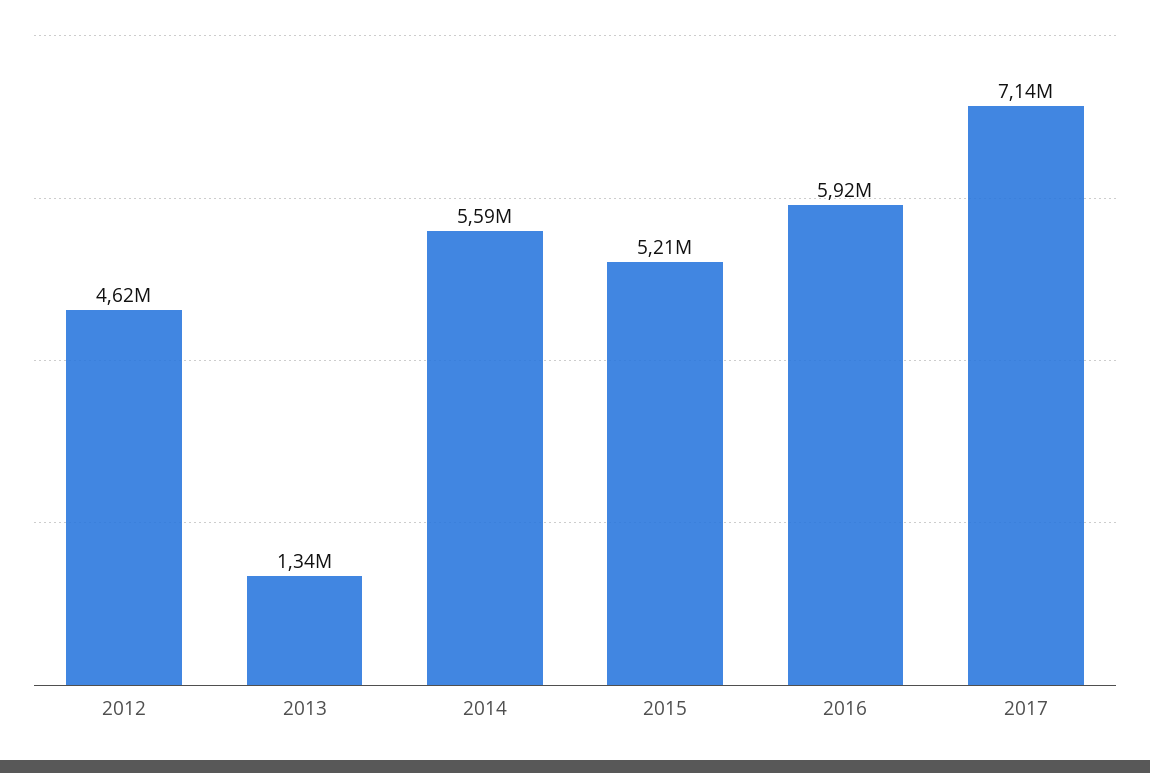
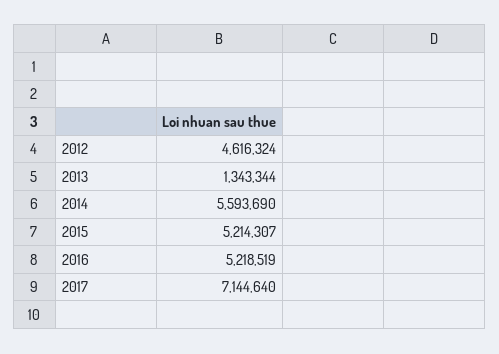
  {
    "2012": 4616324,
    "2013": 1343344,
    "2014": 5593690,
    "2015": 5214307,
-   "2016": 5920000,
+   "2016": 5218519,
    "2017": 7144640
  }

